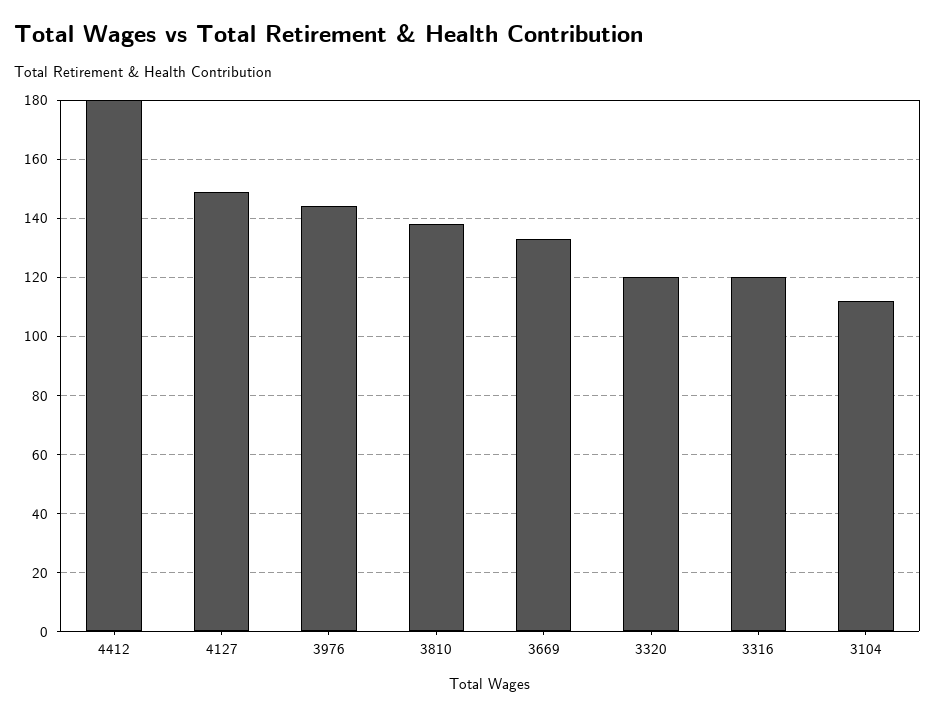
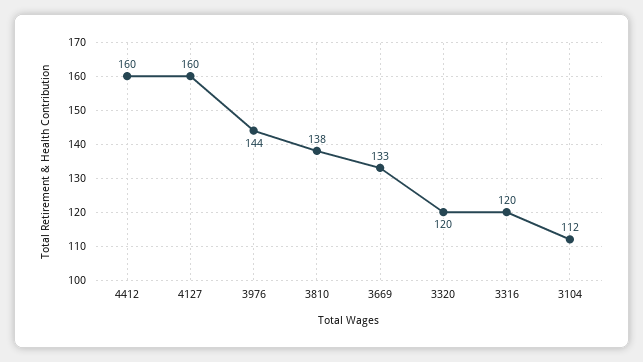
  {
-   "4412": 180,
+   "4412": 160,
-   "4127": 150,
+   "4127": 160,
    "3976": 144,
    "3810": 138,
    "3669": 133,
    "3320": 120,
    "3316": 120,
    "3104": 112
  }

